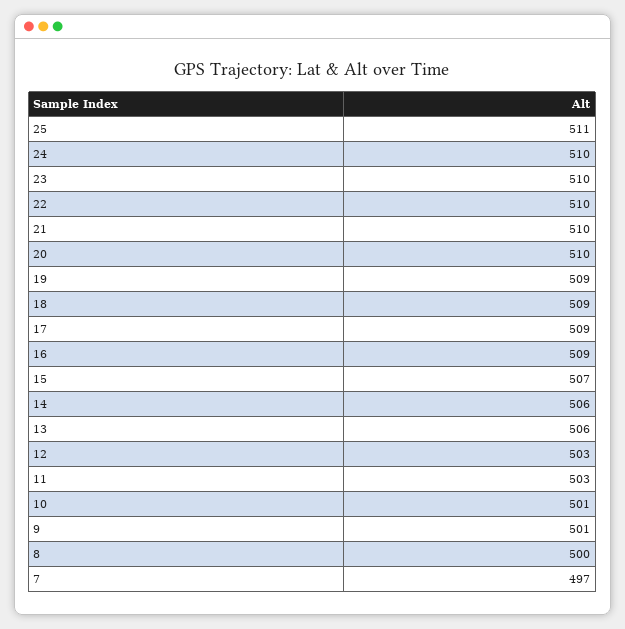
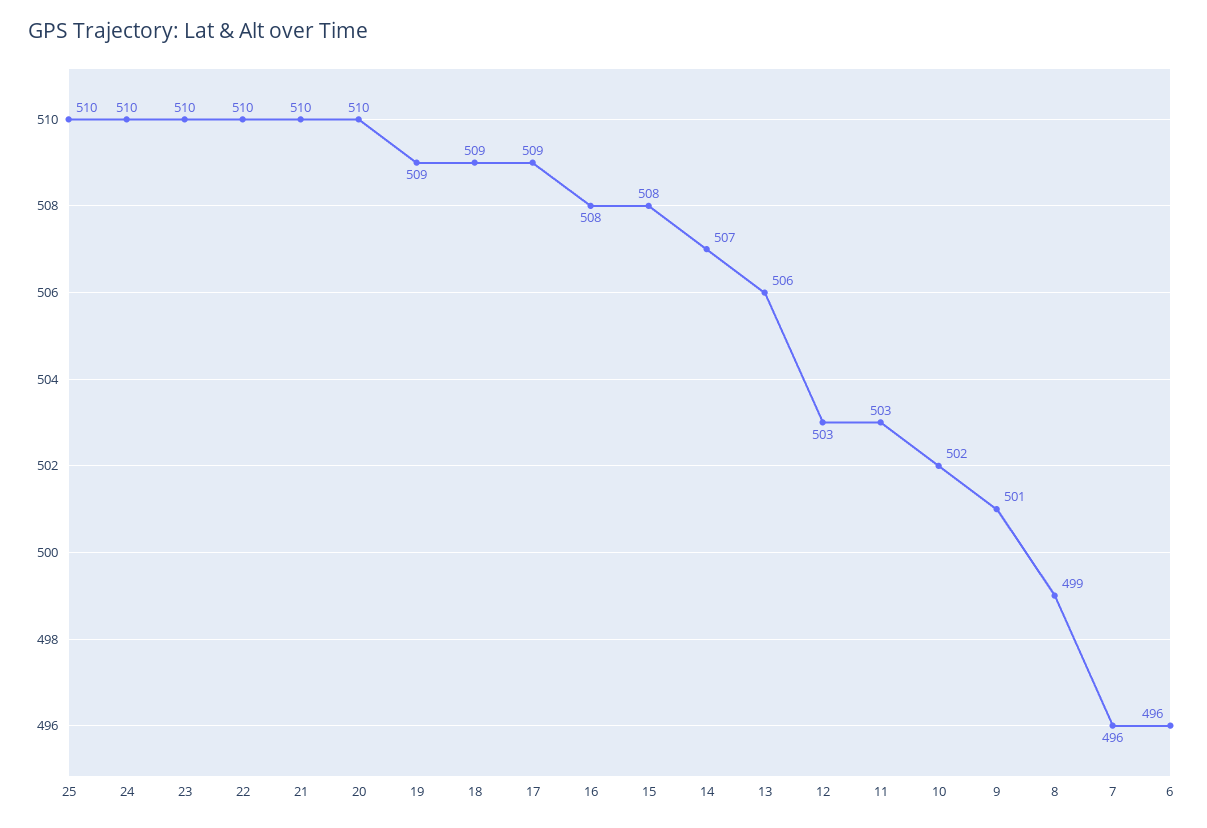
  {
-   "25": 511,
+   "25": 510,
    "24": 510,
    "23": 510,
    "22": 510,
    "21": 510,
    "20": 510,
    "19": 509,
    "18": 509,
    "17": 509,
-   "16": 509,
+   "16": 508,
-   "15": 507,
+   "15": 508,
-   "14": 506,
+   "14": 507,
    "13": 506,
    "12": 503,
    "11": 503,
-   "10": 501,
+   "10": 502,
    "9": 501,
-   "8": 500,
+   "8": 499,
-   "7": 497
+   "7": 496,
+   "6": 496
  }

